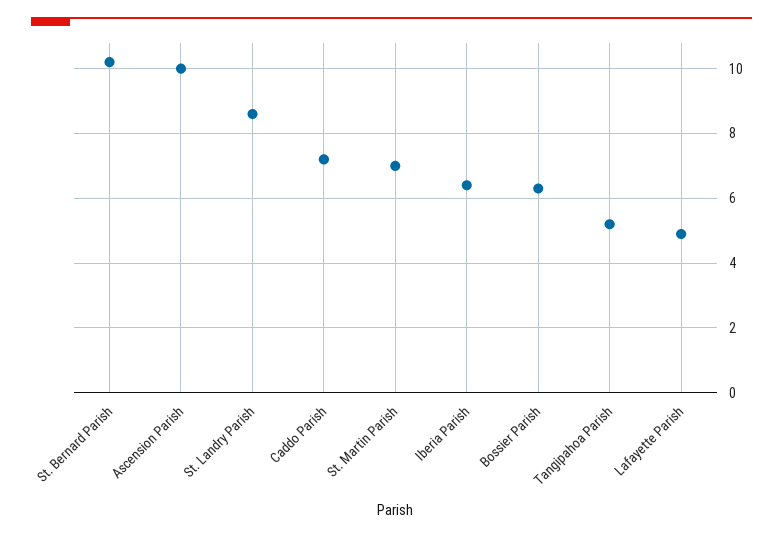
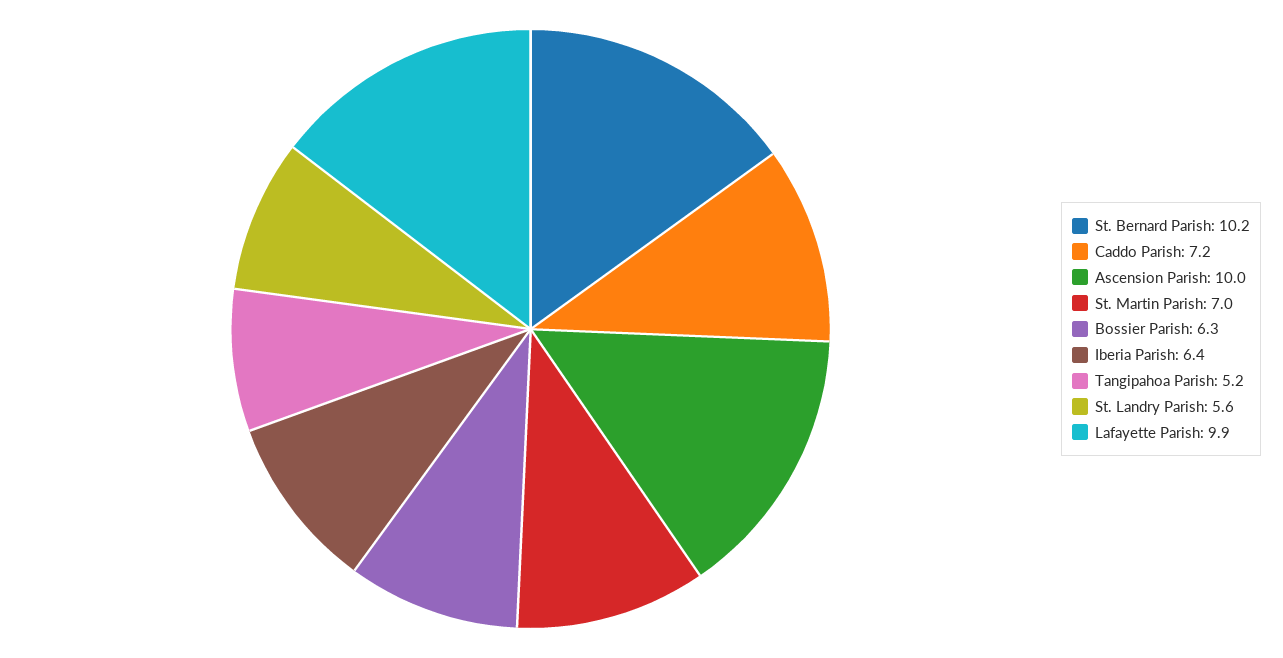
  {
    "St. Bernard Parish": 10.2,
    "Ascension Parish": 10,
-   "St. Landry Parish": 8.5,
+   "St. Landry Parish": 5.6,
    "Caddo Parish": 7.2,
    "St. Martin Parish": 7,
    "Iberia Parish": 6.4,
    "Bossier Parish": 6.3,
    "Tangipahoa Parish": 5.2,
-   "Lafayette Parish": 5
+   "Lafayette Parish": 9.9
  }

